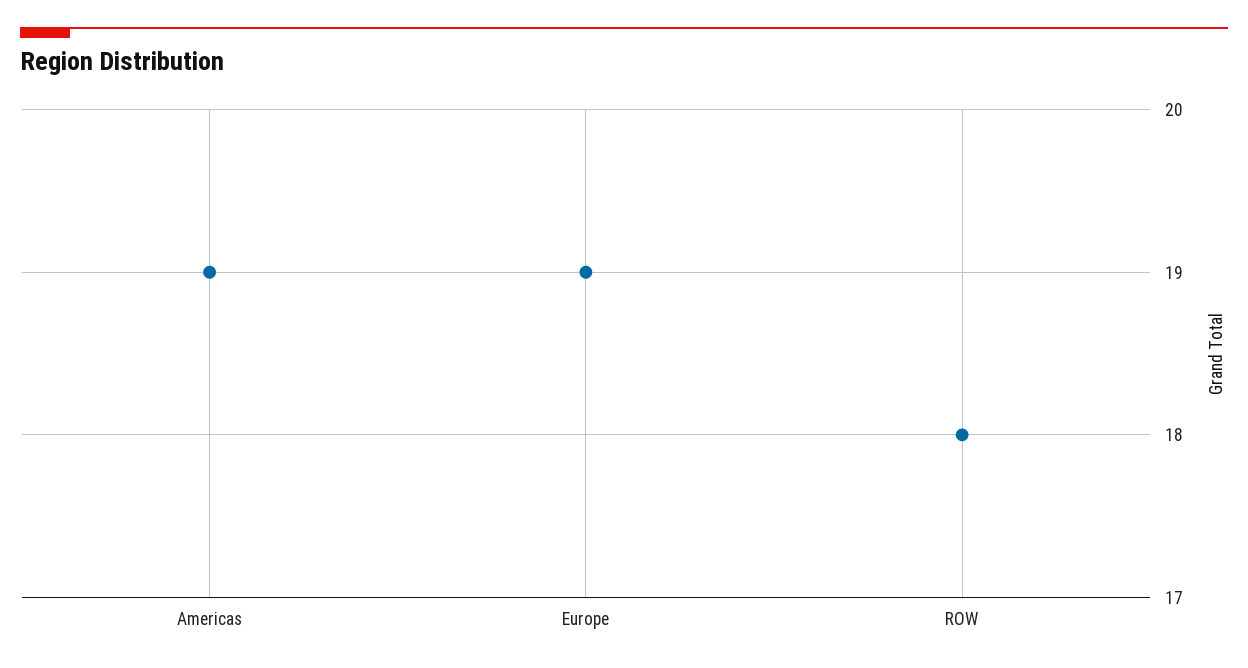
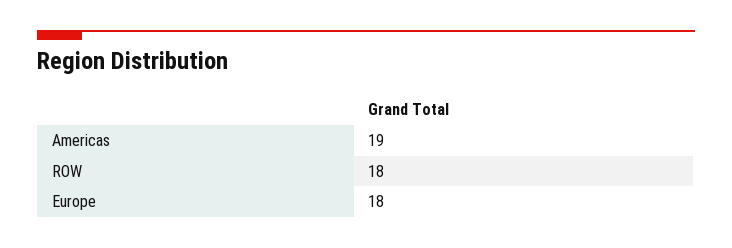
  {
    "Americas": 19,
-   "Europe": 19,
+   "Europe": 18,
    "ROW": 18
  }

